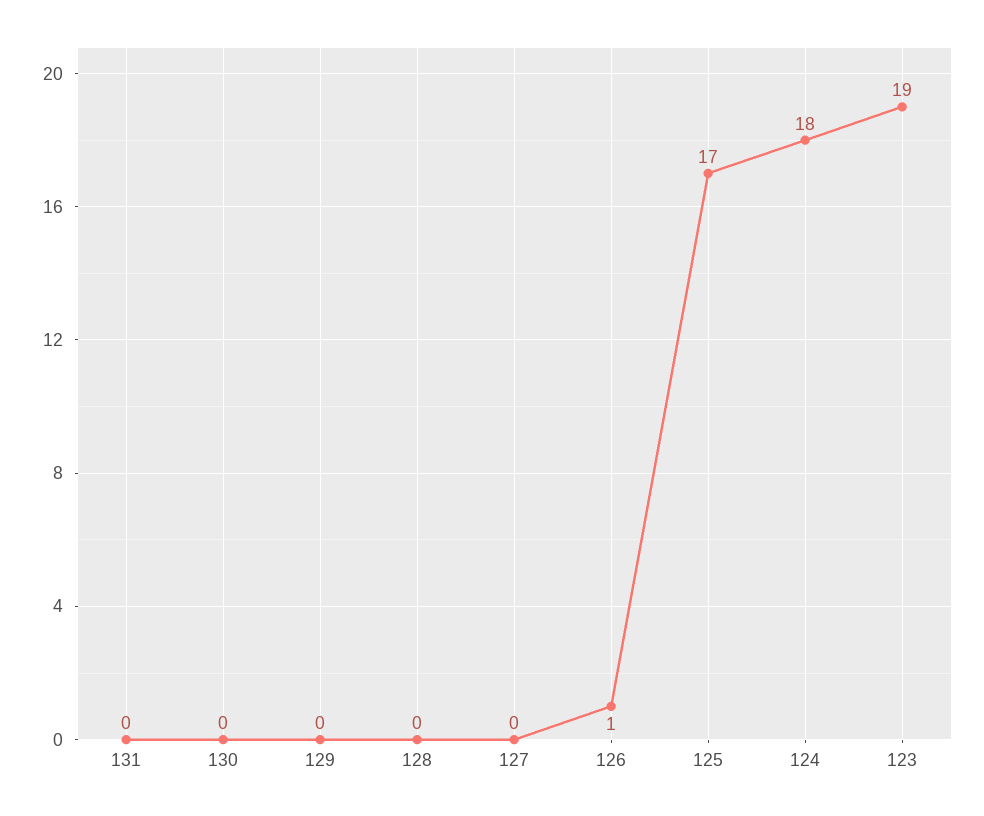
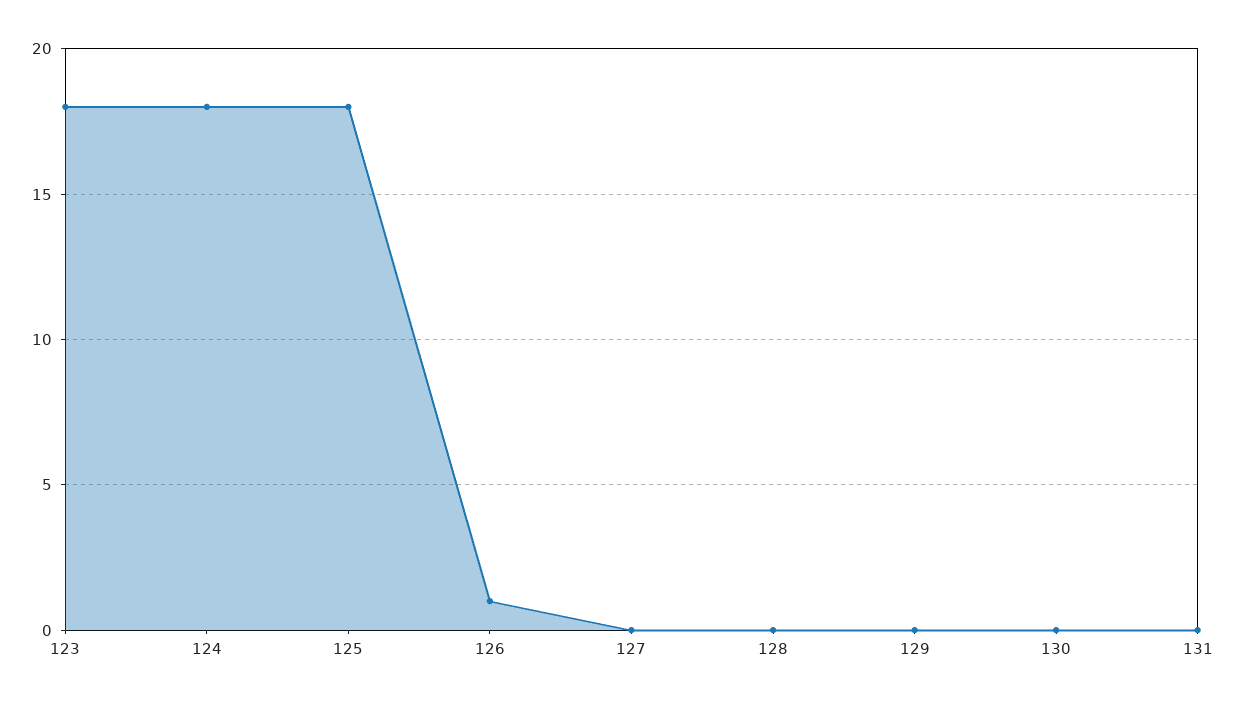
  {
    "131": 0,
    "130": 0,
    "129": 0,
    "128": 0,
    "127": 0,
    "126": 1,
-   "125": 17,
+   "125": 18,
    "124": 18,
-   "123": 19
+   "123": 18
  }

